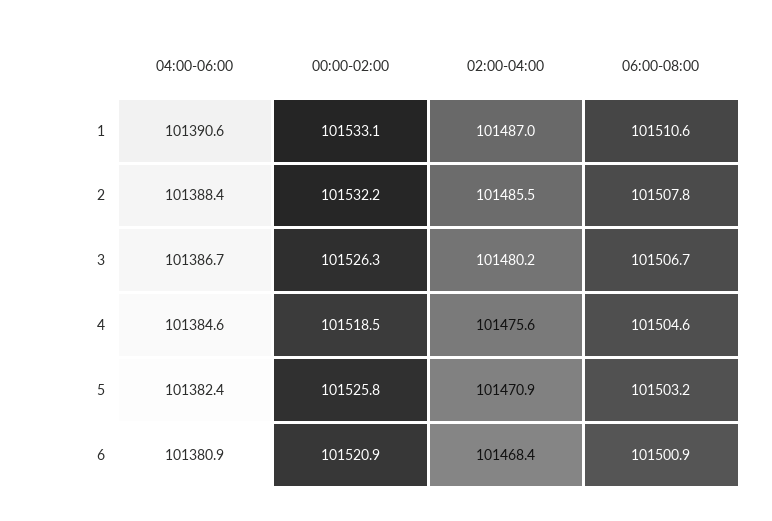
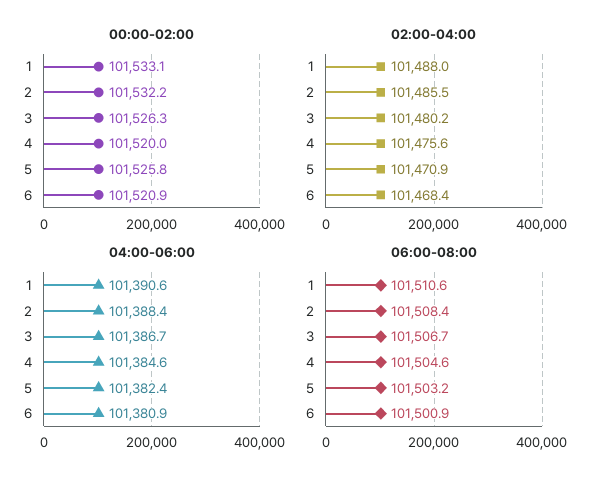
  {
    "04:00-06:00": {
      "1": 101390.6,
      "2": 101388.4,
      "3": 101386.7,
      "4": 101384.6,
      "5": 101382.4,
      "6": 101380.9
    },
    "00:00-02:00": {
      "1": 101533.1,
      "2": 101532.2,
      "3": 101526.3,
-     "4": 101518.5,
+     "4": 101520,
      "5": 101525.8,
      "6": 101520.9
    },
    "02:00-04:00": {
-     "1": 101487,
+     "1": 101488,
      "2": 101485.5,
      "3": 101480.2,
      "4": 101475.6,
      "5": 101470.9,
      "6": 101468.4
    },
    "06:00-08:00": {
      "1": 101510.6,
-     "2": 101507.8,
+     "2": 101508.4,
      "3": 101506.7,
      "4": 101504.6,
      "5": 101503.2,
      "6": 101500.9
    }
  }

